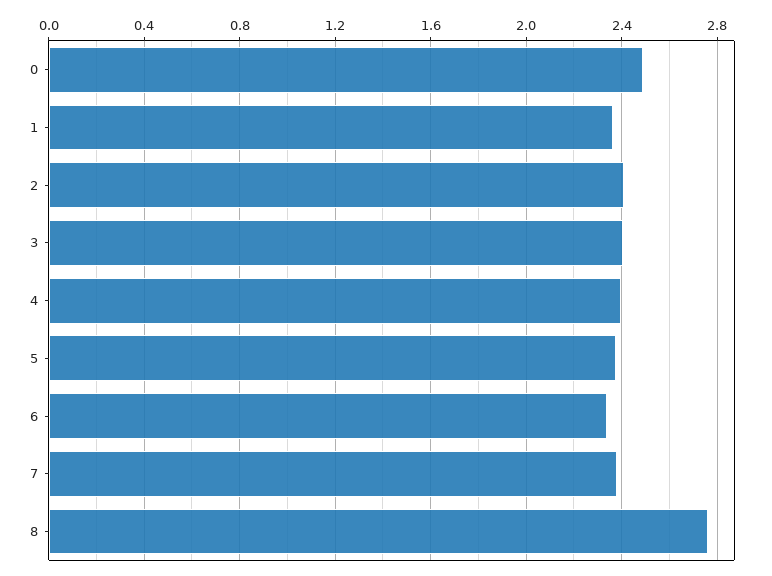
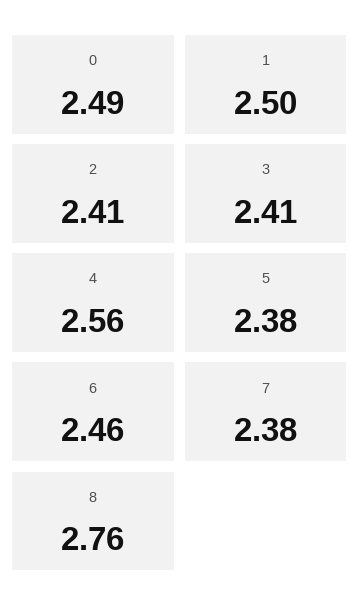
  {
    "0": 2.49,
-   "1": 2.35,
+   "1": 2.5,
    "2": 2.41,
    "3": 2.41,
-   "4": 2.4,
+   "4": 2.56,
    "5": 2.38,
-   "6": 2.35,
+   "6": 2.46,
    "7": 2.38,
    "8": 2.76
  }

